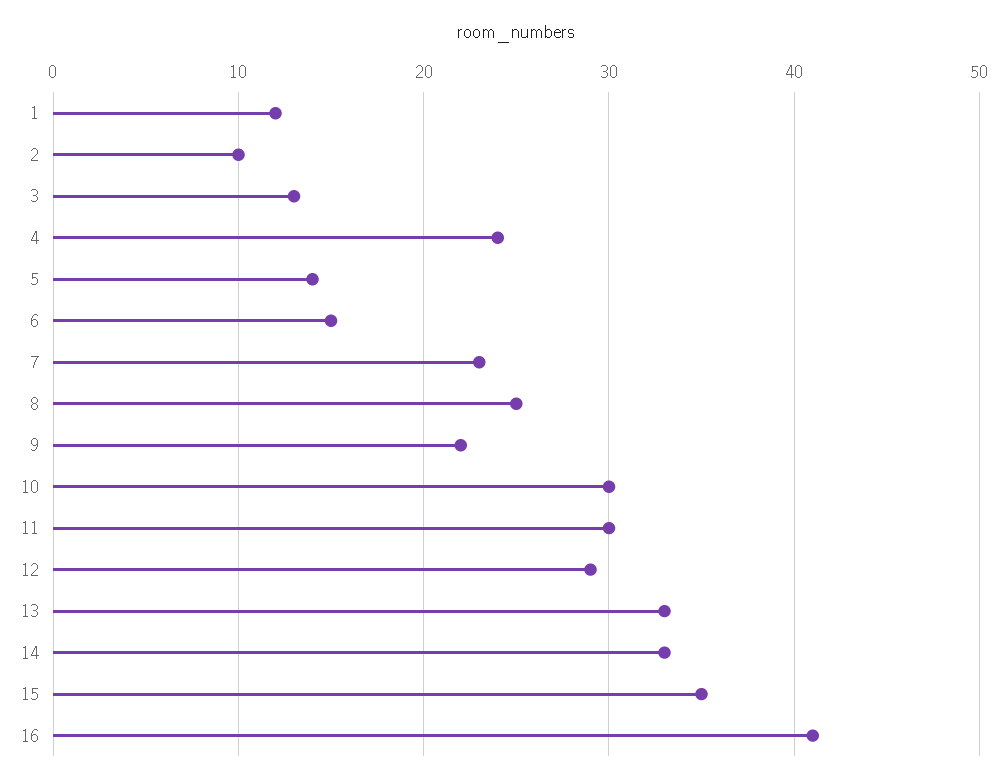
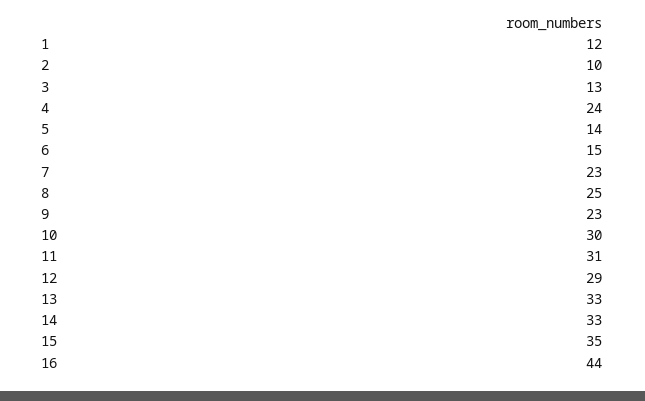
  {
    "1": 12,
    "2": 10,
    "3": 13,
    "4": 24,
    "5": 14,
    "6": 15,
    "7": 23,
    "8": 25,
-   "9": 22,
+   "9": 23,
    "10": 30,
-   "11": 30,
+   "11": 31,
    "12": 29,
    "13": 33,
    "14": 33,
    "15": 35,
-   "16": 41
+   "16": 44
  }

